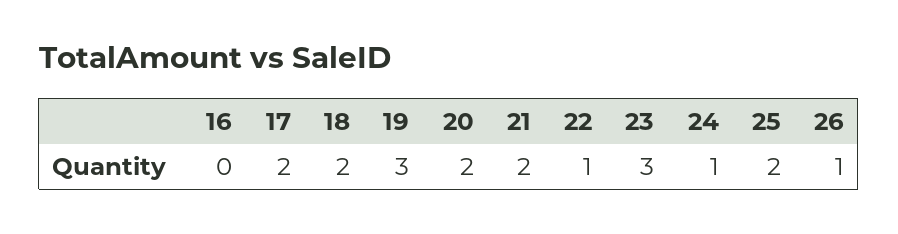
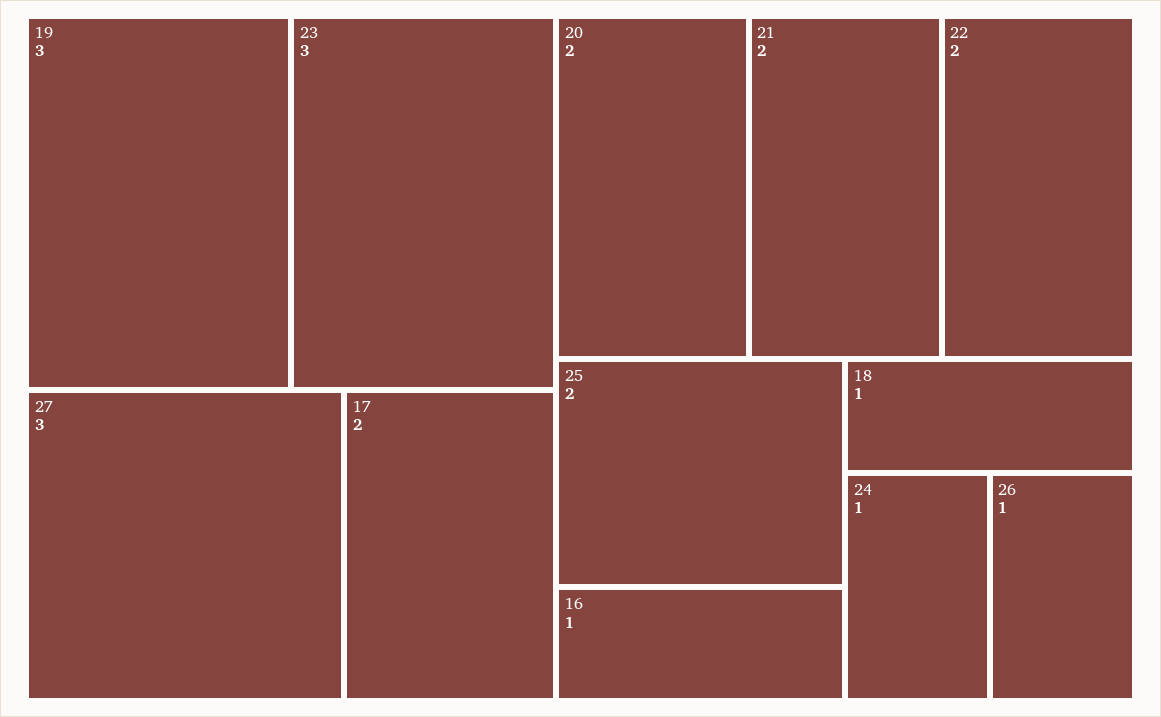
  {
-   "16": 0,
+   "16": 1,
    "17": 2,
-   "18": 2,
+   "18": 1,
    "19": 3,
    "20": 2,
    "21": 2,
-   "22": 1,
+   "22": 2,
    "23": 3,
    "24": 1,
    "25": 2,
-   "26": 1
+   "26": 1,
+   "27": 3
  }

